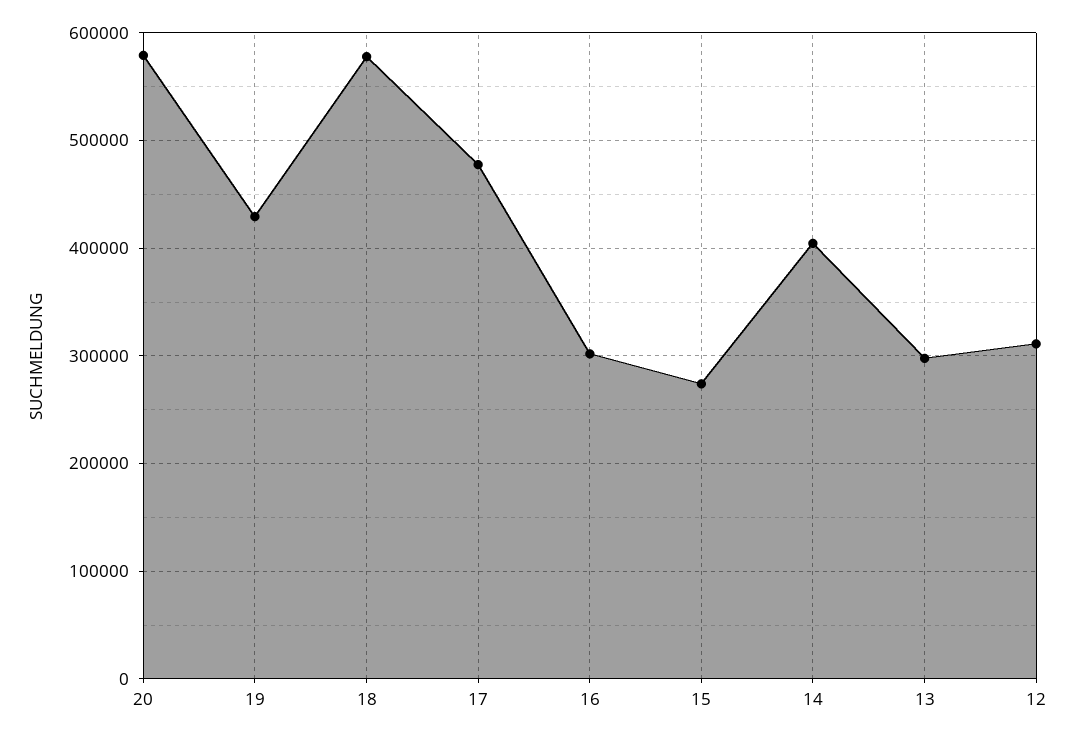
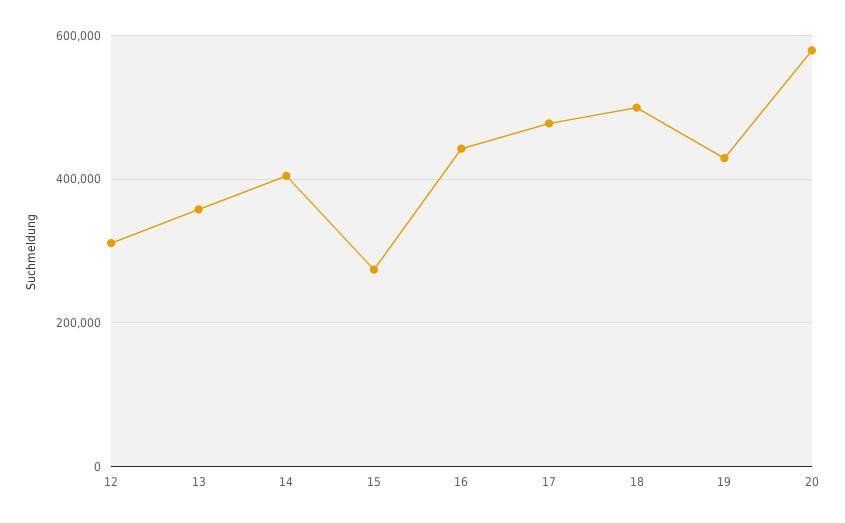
  {
    "20": 580000,
    "19": 430000,
-   "18": 580000,
+   "18": 500000,
    "17": 480000,
-   "16": 300000,
+   "16": 440000,
    "15": 270000,
    "14": 400000,
-   "13": 300000,
+   "13": 360000,
    "12": 310000
  }

